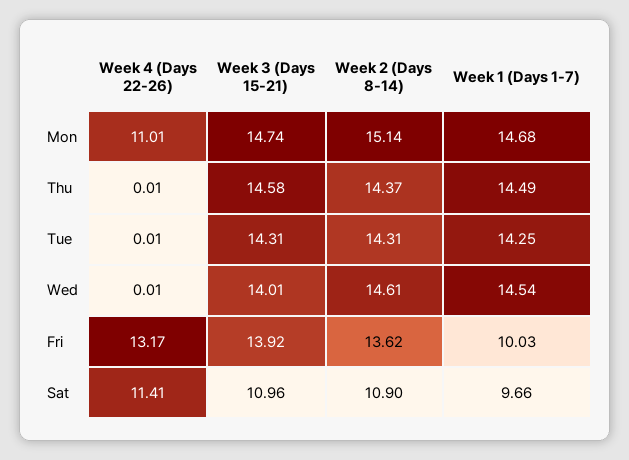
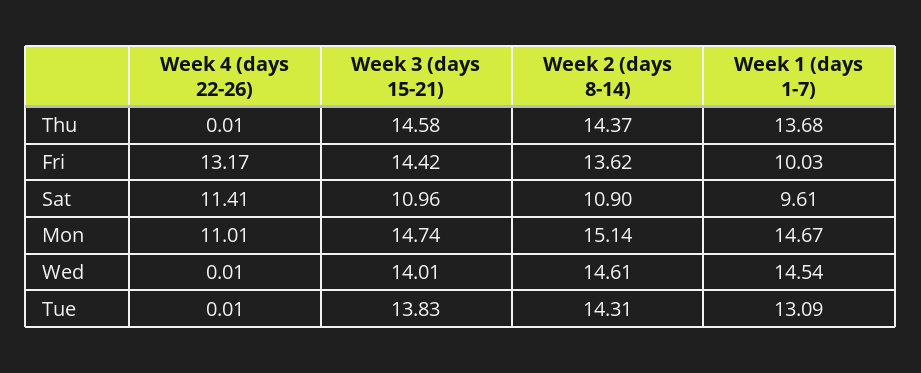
  {
    "Week 4 (Days 22-26)": {
      "Mon": 11.01,
      "Thu": 0.01,
      "Tue": 0.01,
      "Wed": 0.01,
      "Fri": 13.17,
      "Sat": 11.41
    },
    "Week 3 (Days 15-21)": {
      "Mon": 14.74,
      "Thu": 14.58,
-     "Tue": 14.31,
+     "Tue": 13.83,
      "Wed": 14.01,
-     "Fri": 13.92,
+     "Fri": 14.42,
      "Sat": 10.96
    },
    "Week 2 (Days 8-14)": {
      "Mon": 15.14,
      "Thu": 14.37,
      "Tue": 14.31,
      "Wed": 14.61,
      "Fri": 13.62,
      "Sat": 10.9
    },
    "Week 1 (Days 1-7)": {
-     "Mon": 14.68,
+     "Mon": 14.67,
-     "Thu": 14.49,
+     "Thu": 13.68,
-     "Tue": 14.25,
+     "Tue": 13.09,
      "Wed": 14.54,
      "Fri": 10.03,
-     "Sat": 9.66
+     "Sat": 9.61
    }
  }

